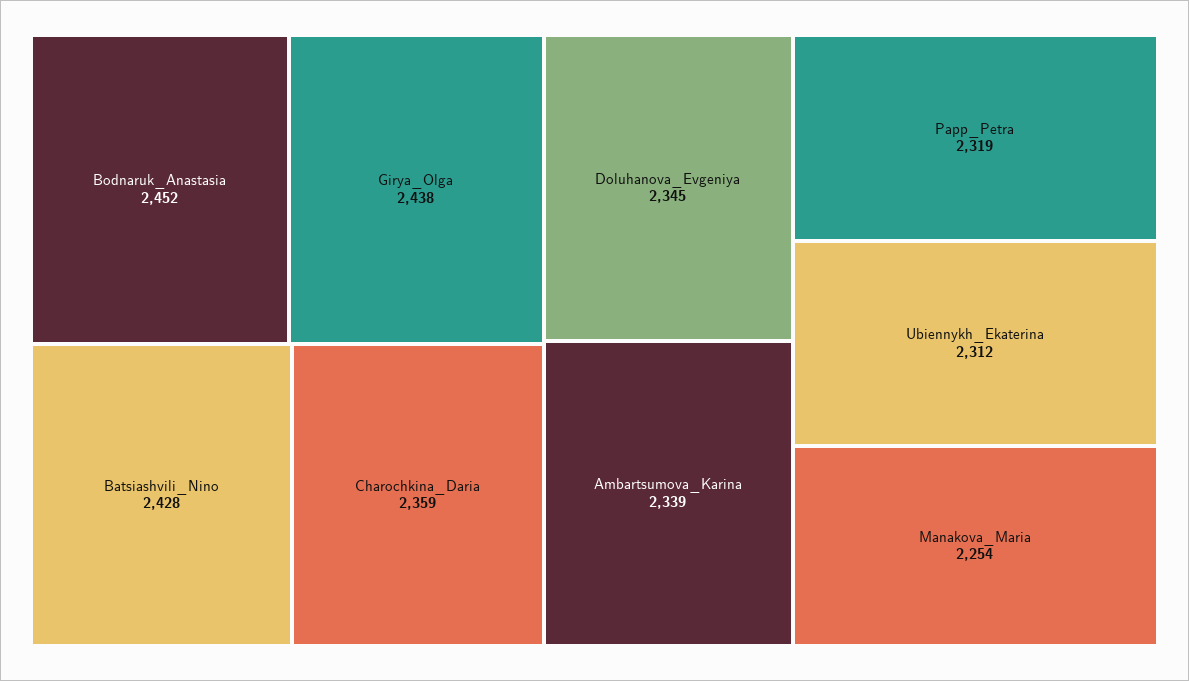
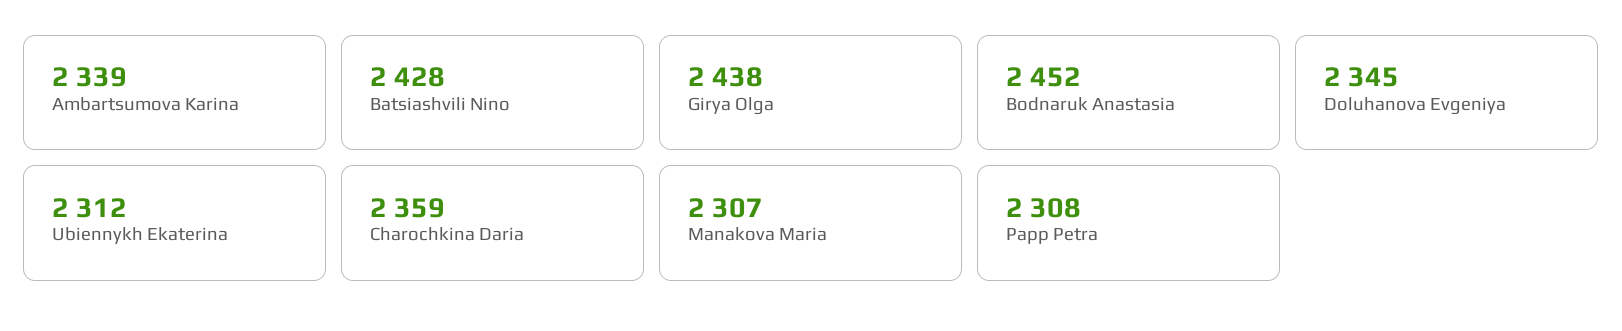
  {
    "Bodnaruk_Anastasia": 2452,
    "Girya_Olga": 2438,
    "Batsiashvili_Nino": 2428,
    "Charochkina_Daria": 2359,
    "Doluhanova_Evgeniya": 2345,
    "Ambartsumova_Karina": 2339,
-   "Papp_Petra": 2319,
+   "Papp_Petra": 2308,
    "Ubiennykh_Ekaterina": 2312,
-   "Manakova_Maria": 2254
+   "Manakova_Maria": 2307
  }

